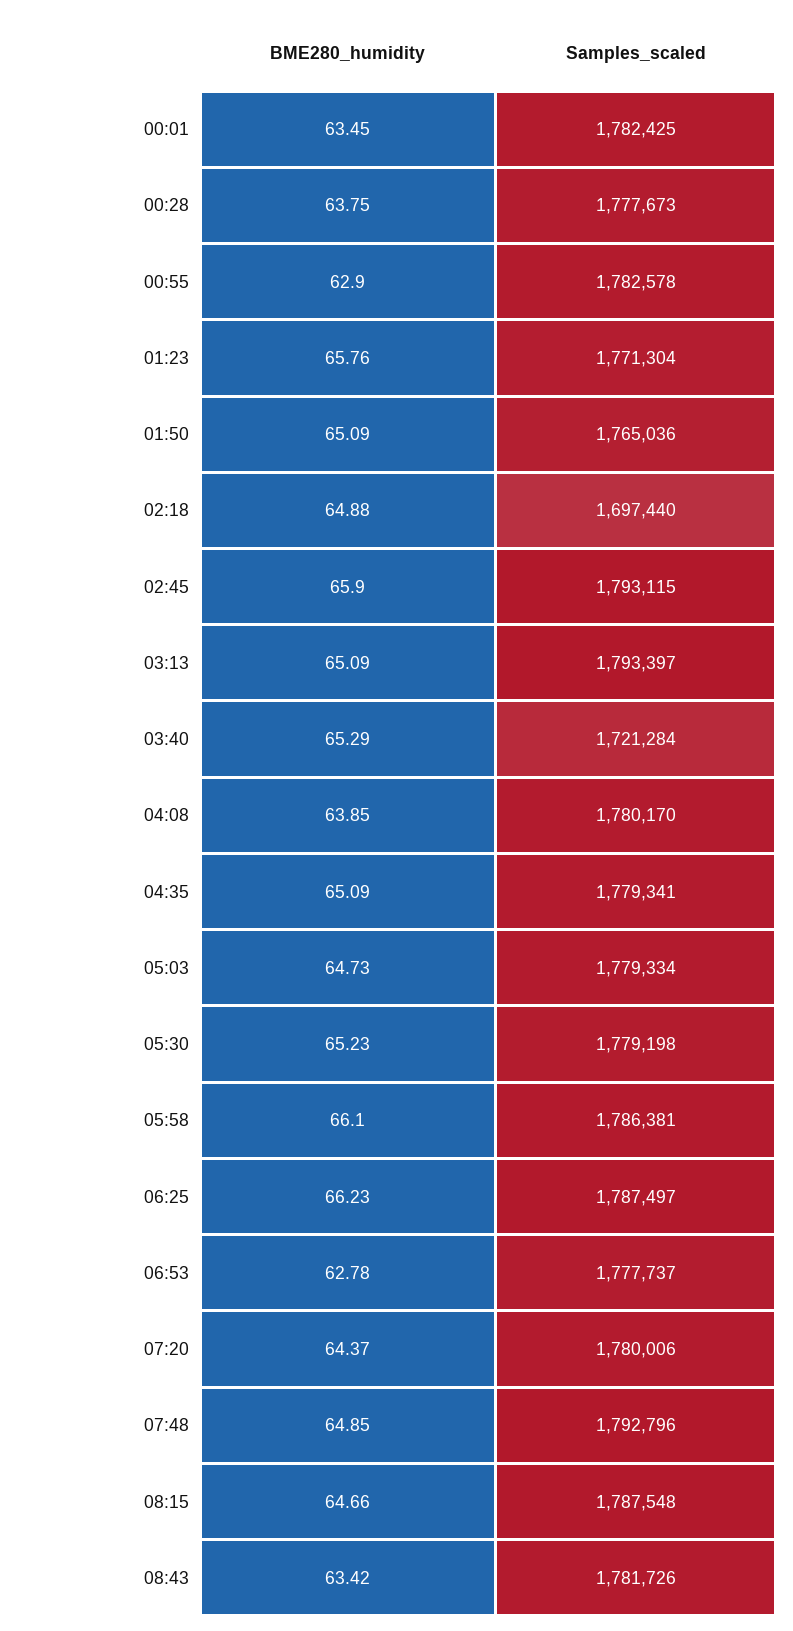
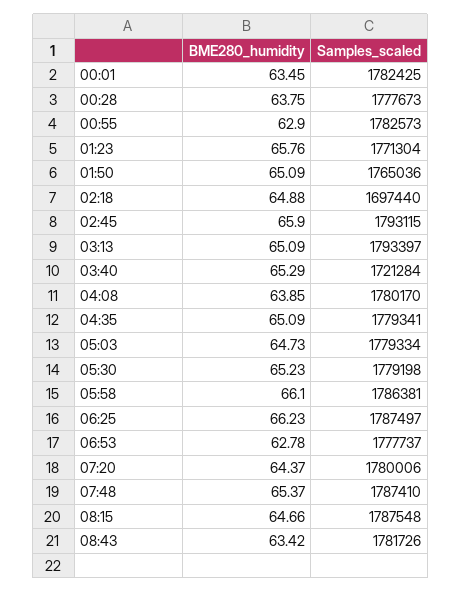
  {
    "BME280_humidity": {
      "00:01": 63.45,
      "00:28": 63.75,
      "00:55": 62.9,
      "01:23": 65.76,
      "01:50": 65.09,
      "02:18": 64.88,
      "02:45": 65.9,
      "03:13": 65.09,
      "03:40": 65.29,
      "04:08": 63.85,
      "04:35": 65.09,
      "05:03": 64.73,
      "05:30": 65.23,
      "05:58": 66.1,
      "06:25": 66.23,
      "06:53": 62.78,
      "07:20": 64.37,
-     "07:48": 64.85,
+     "07:48": 65.37,
      "08:15": 64.66,
      "08:43": 63.42
    },
    "Samples_scaled": {
      "00:01": 1782425,
      "00:28": 1777673,
-     "00:55": 1782578,
+     "00:55": 1782573,
      "01:23": 1771304,
      "01:50": 1765036,
      "02:18": 1697440,
      "02:45": 1793115,
      "03:13": 1793397,
      "03:40": 1721284,
      "04:08": 1780170,
      "04:35": 1779341,
      "05:03": 1779334,
      "05:30": 1779198,
      "05:58": 1786381,
      "06:25": 1787497,
      "06:53": 1777737,
      "07:20": 1780006,
-     "07:48": 1792796,
+     "07:48": 1787410,
      "08:15": 1787548,
      "08:43": 1781726
    }
  }

